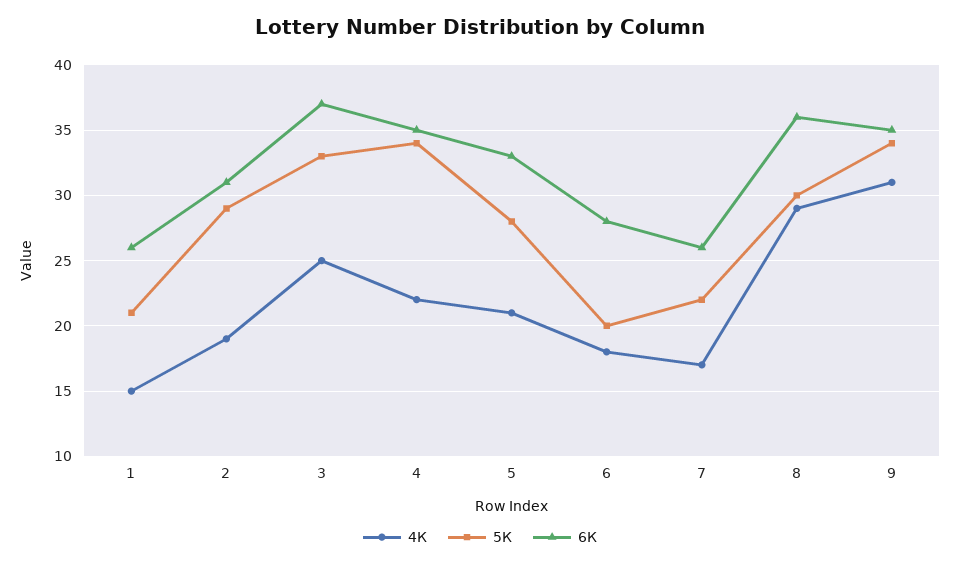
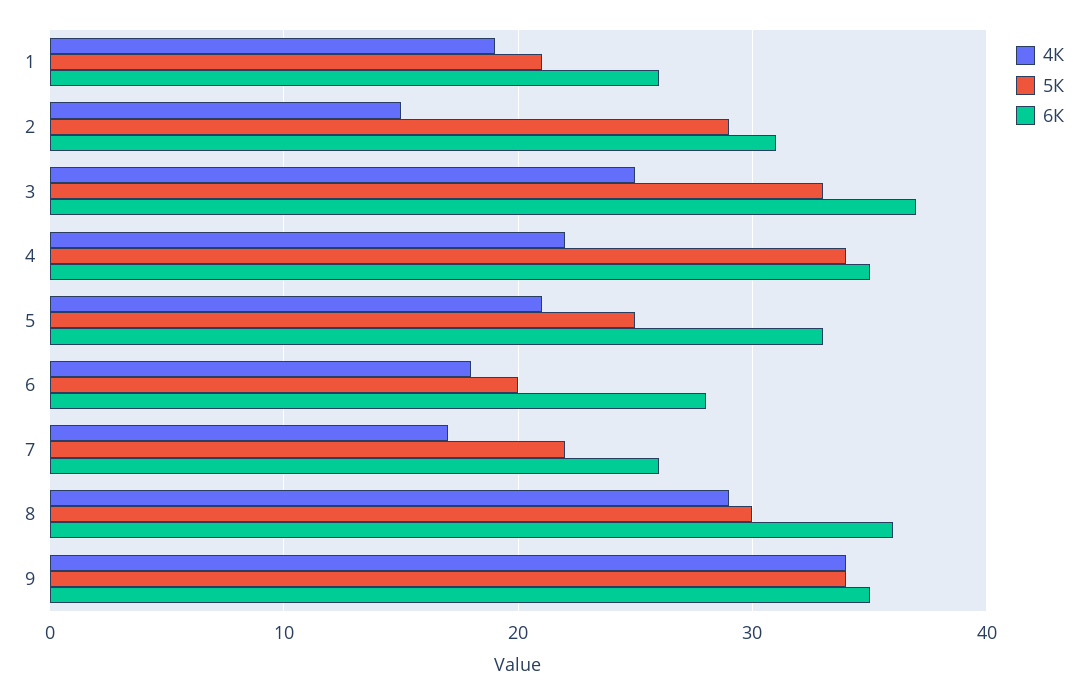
  {
    "4К": {
-     "1": 15,
+     "1": 19,
-     "2": 19,
+     "2": 15,
      "3": 25,
      "4": 22,
      "5": 21,
      "6": 18,
      "7": 17,
      "8": 29,
-     "9": 31
+     "9": 34
    },
    "5К": {
      "1": 21,
      "2": 29,
      "3": 33,
      "4": 34,
-     "5": 28,
+     "5": 25,
      "6": 20,
      "7": 22,
      "8": 30,
      "9": 34
    },
    "6К": {
      "1": 26,
      "2": 31,
      "3": 37,
      "4": 35,
      "5": 33,
      "6": 28,
      "7": 26,
      "8": 36,
      "9": 35
    }
  }

